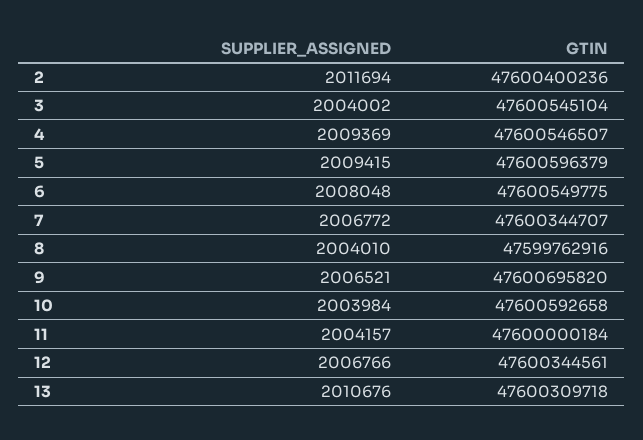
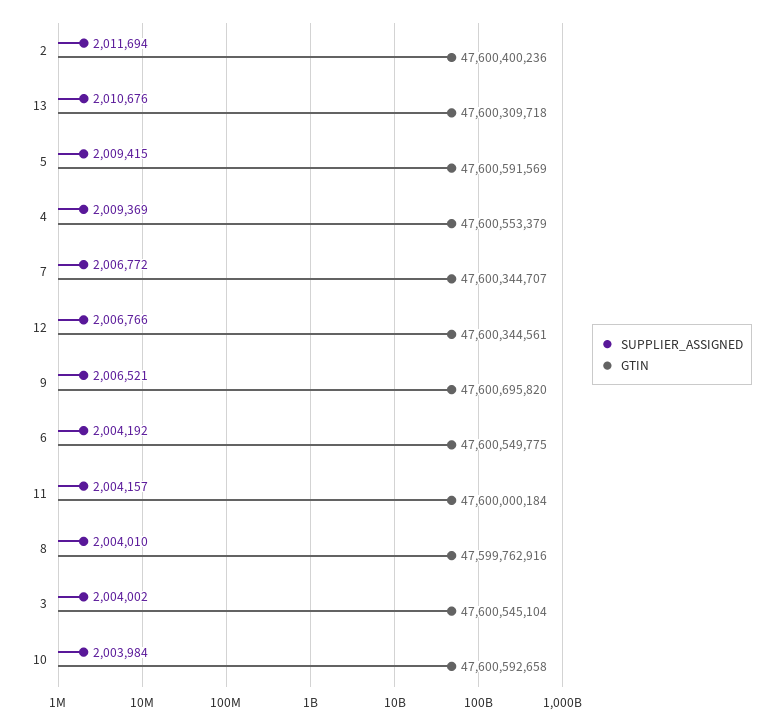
  {
    "SUPPLIER_ASSIGNED": {
      "2": 2011694,
      "3": 2004002,
      "4": 2009369,
      "5": 2009415,
-     "6": 2008048,
+     "6": 2004192,
      "7": 2006772,
      "8": 2004010,
      "9": 2006521,
      "10": 2003984,
      "11": 2004157,
      "12": 2006766,
      "13": 2010676
    },
    "GTIN": {
      "2": 47600400236,
      "3": 47600545104,
-     "4": 47600546507,
+     "4": 47600553379,
-     "5": 47600596379,
+     "5": 47600591569,
      "6": 47600549775,
      "7": 47600344707,
      "8": 47599762916,
      "9": 47600695820,
      "10": 47600592658,
      "11": 47600000184,
      "12": 47600344561,
      "13": 47600309718
    }
  }

